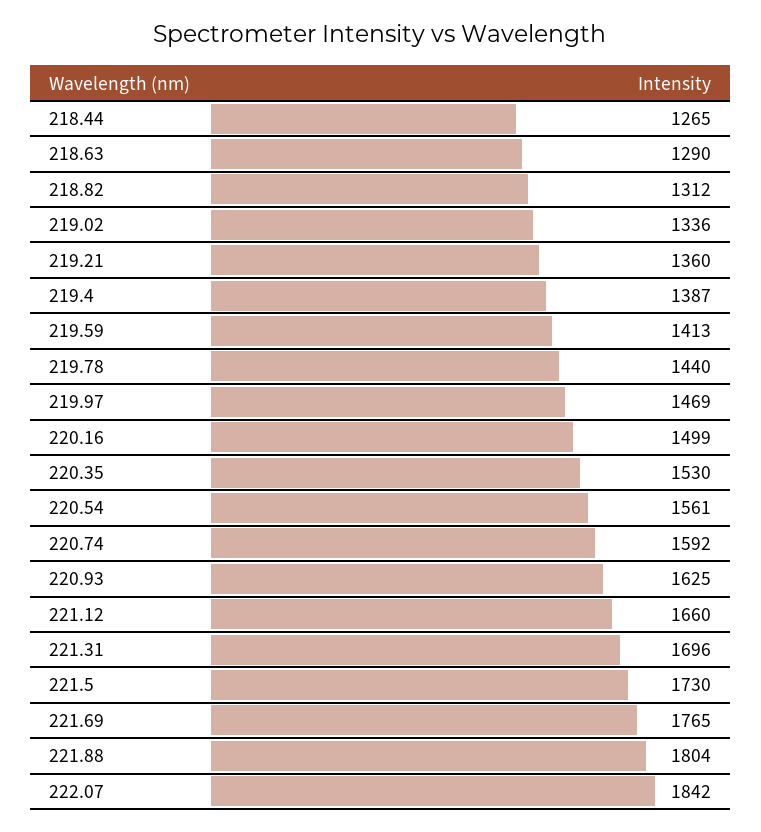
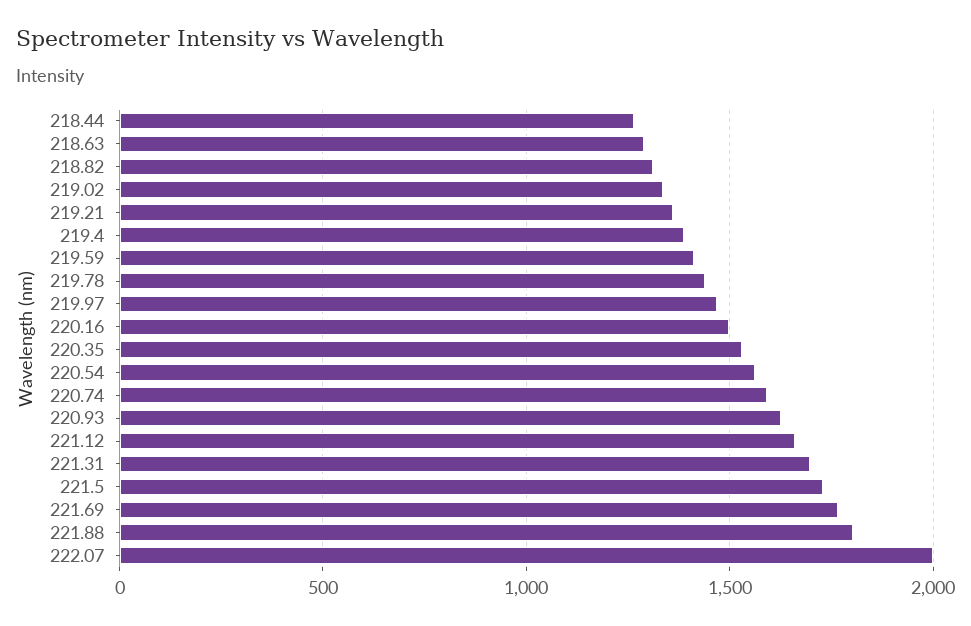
  {
    "218.44": 1265,
    "218.63": 1290,
    "218.82": 1312,
    "219.02": 1336,
    "219.21": 1360,
    "219.4": 1387,
    "219.59": 1413,
    "219.78": 1440,
    "219.97": 1469,
    "220.16": 1499,
    "220.35": 1530,
    "220.54": 1561,
    "220.74": 1592,
    "220.93": 1625,
    "221.12": 1660,
    "221.31": 1696,
    "221.5": 1730,
    "221.69": 1765,
    "221.88": 1804,
-   "222.07": 1842
+   "222.07": 2000
  }

